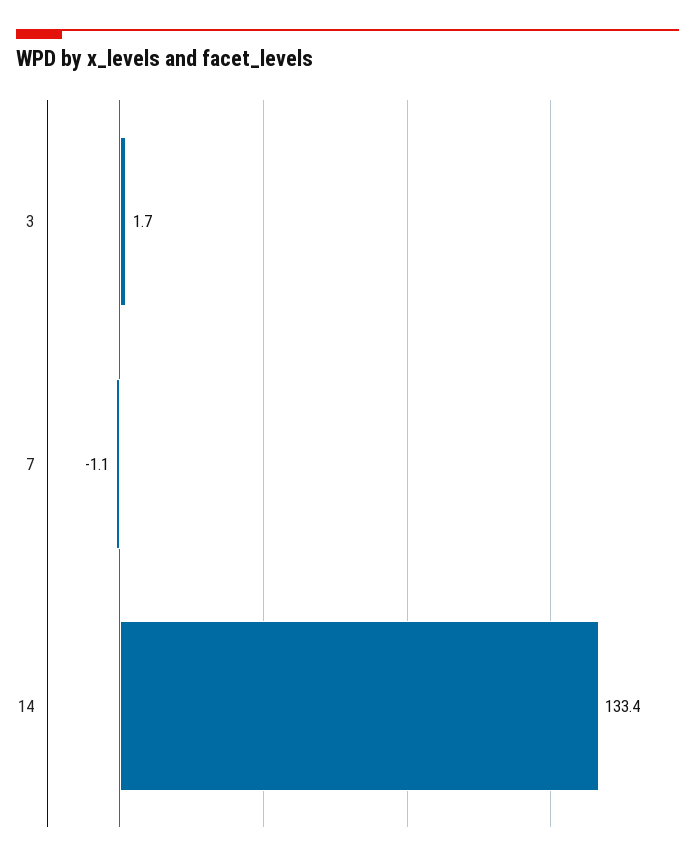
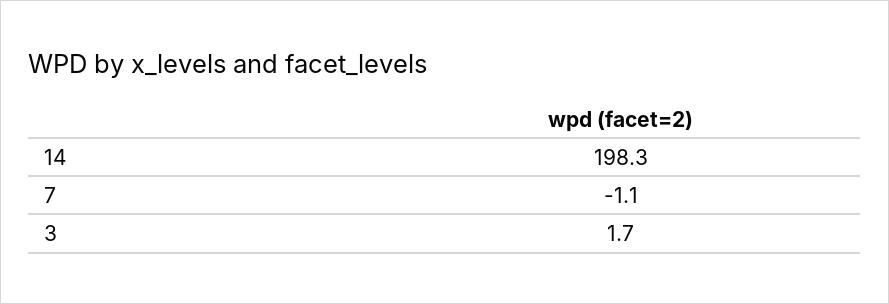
  {
    "3": 1.7,
    "7": -1.1,
-   "14": 133.4
+   "14": 198.3
  }

